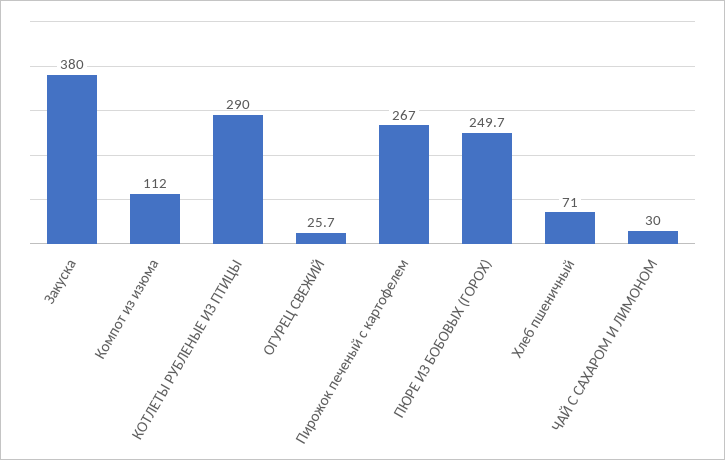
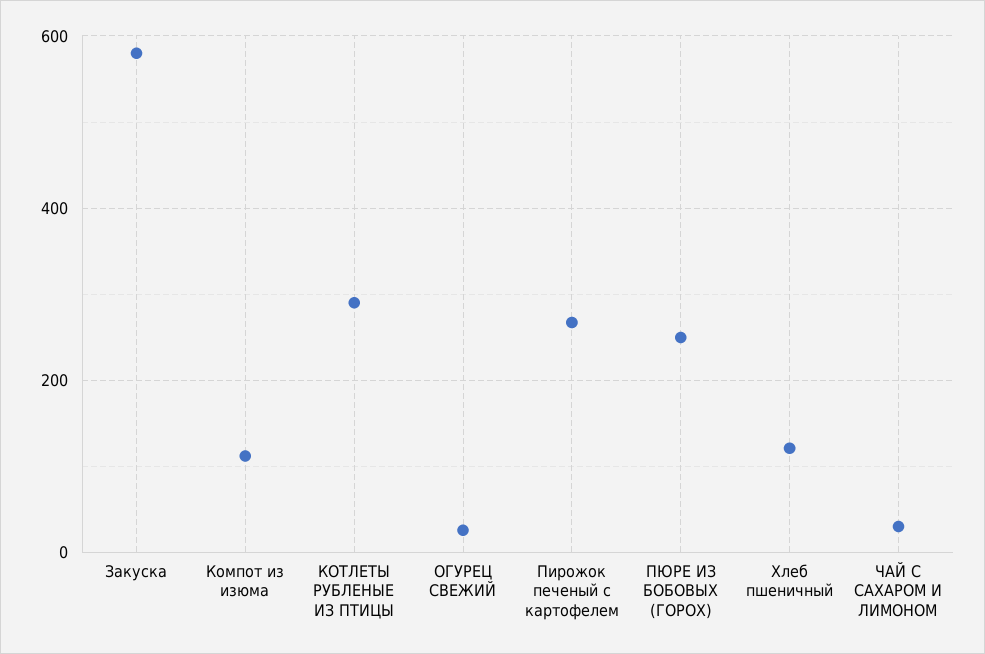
  {
-   "Закуска": 380,
+   "Закуска": 580,
    "Компот из изюма": 112,
    "КОТЛЕТЫ РУБЛЕНЫЕ ИЗ ПТИЦЫ": 290,
    "ОГУРЕЦ СВЕЖИЙ": 25.7,
    "Пирожок печеный с картофелем": 267,
    "ПЮРЕ ИЗ БОБОВЫХ (ГОРОХ)": 249.7,
-   "Хлеб пшеничный": 71,
+   "Хлеб пшеничный": 120,
    "ЧАЙ С САХАРОМ И ЛИМОНОМ": 30
  }

